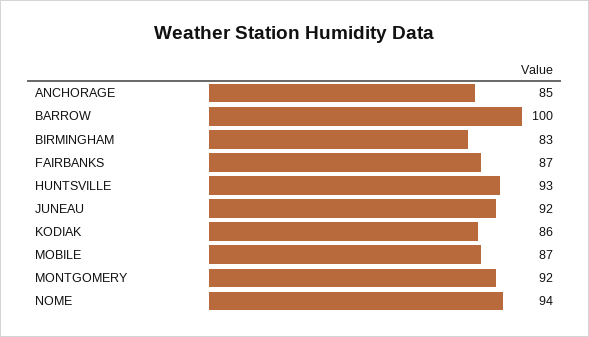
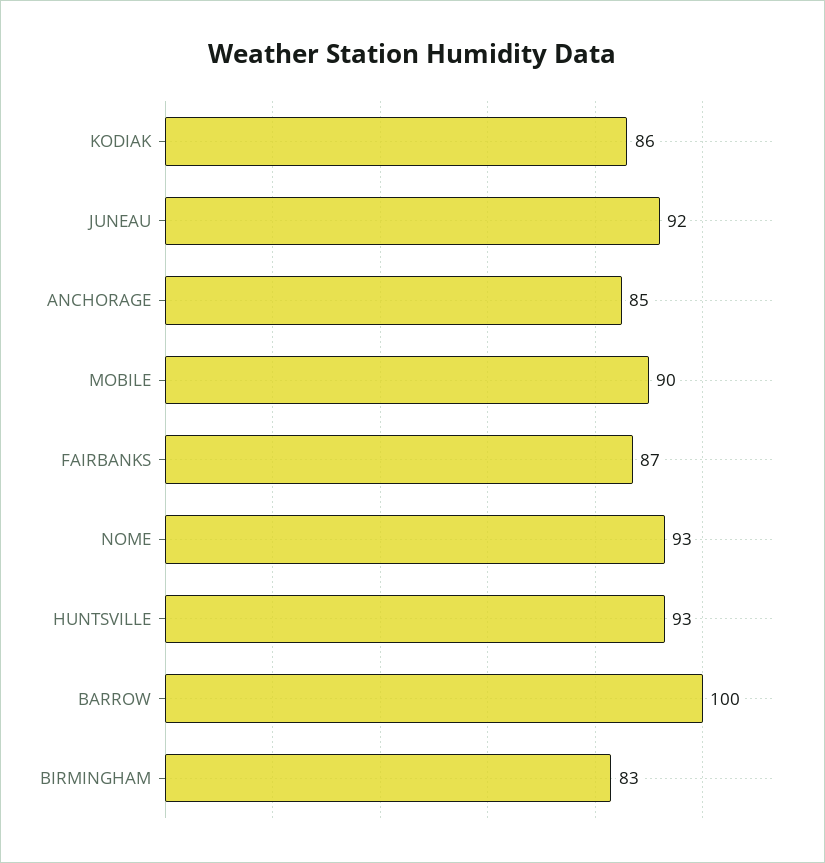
  {
    "ANCHORAGE": 85,
    "BARROW": 100,
    "BIRMINGHAM": 83,
    "FAIRBANKS": 87,
    "HUNTSVILLE": 93,
    "JUNEAU": 92,
    "KODIAK": 86,
-   "MOBILE": 87,
+   "MOBILE": 90,
-   "MONTGOMERY": 92,
-   "NOME": 94
+   "NOME": 93
  }

